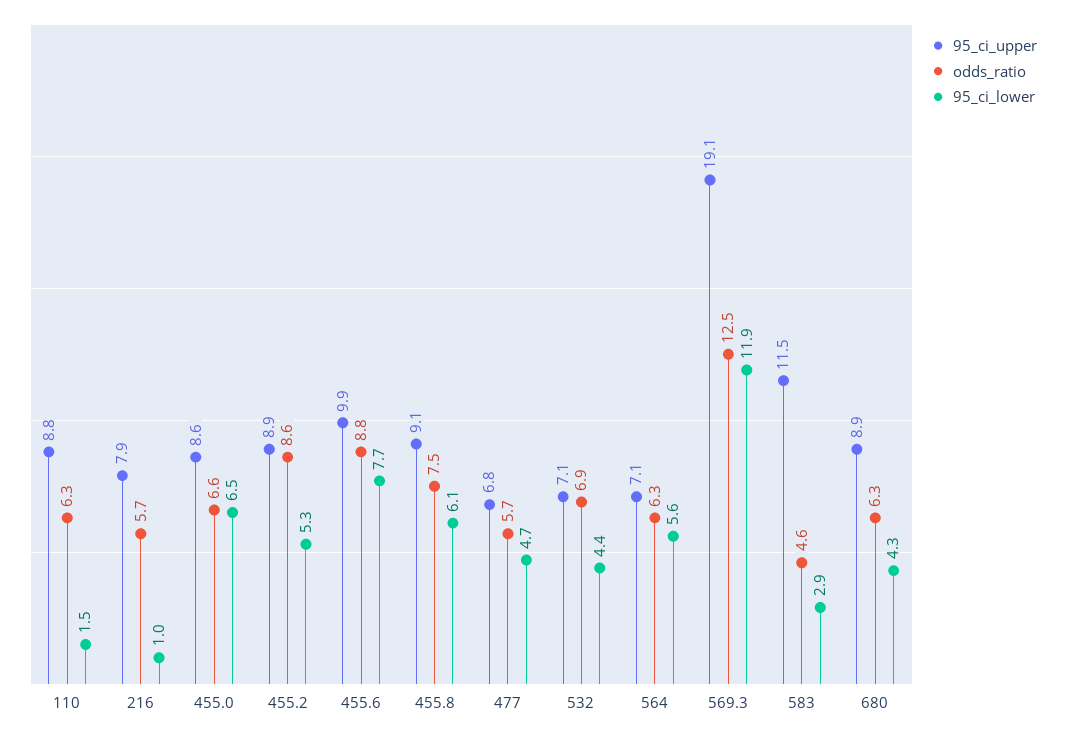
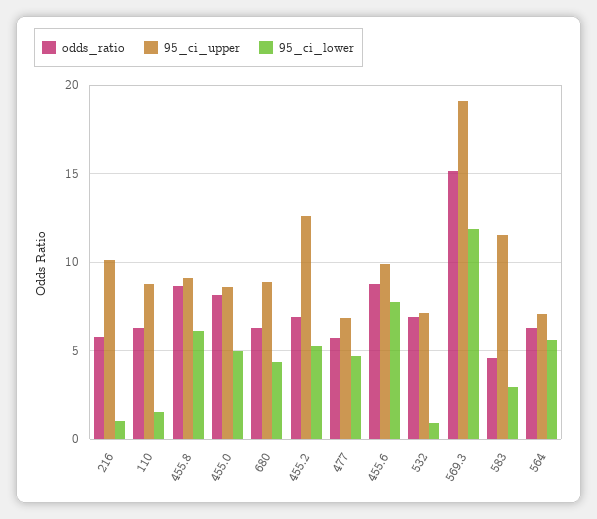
  {
    "95_ci_upper": {
      "110": 8.8,
-     "216": 7.9,
+     "216": 10,
      "455.0": 8.6,
-     "455.2": 8.9,
+     "455.2": 12.5,
      "455.6": 9.9,
      "455.8": 9.1,
      "477": 6.8,
      "532": 7.1,
      "564": 7.1,
      "569.3": 19.1,
      "583": 11.5,
      "680": 8.9
    },
    "odds_ratio": {
      "110": 6.3,
      "216": 5.7,
-     "455.0": 6.6,
+     "455.0": 8,
-     "455.2": 8.6,
+     "455.2": 7,
      "455.6": 8.8,
-     "455.8": 7.5,
+     "455.8": 8.5,
      "477": 5.7,
      "532": 6.9,
      "564": 6.3,
-     "569.3": 12.5,
+     "569.3": 15,
      "583": 4.6,
      "680": 6.3
    },
    "95_ci_lower": {
      "110": 1.5,
      "216": 1,
-     "455.0": 6.5,
+     "455.0": 5,
      "455.2": 5.3,
      "455.6": 7.7,
      "455.8": 6.1,
      "477": 4.7,
-     "532": 4.4,
+     "532": 1,
      "564": 5.6,
      "569.3": 11.9,
      "583": 2.9,
      "680": 4.3
    }
  }

